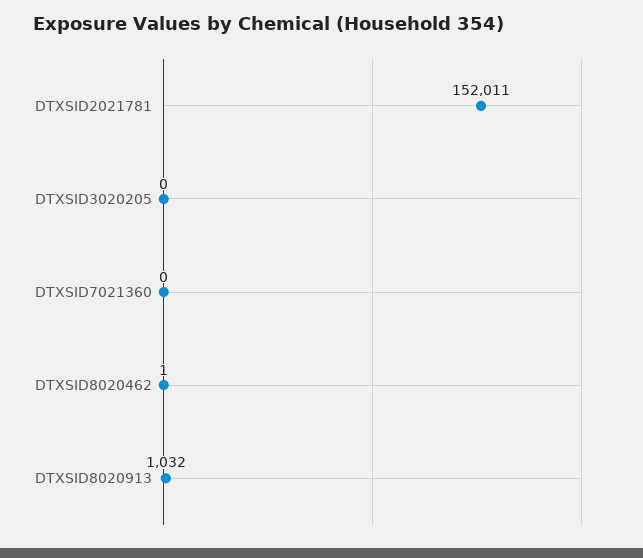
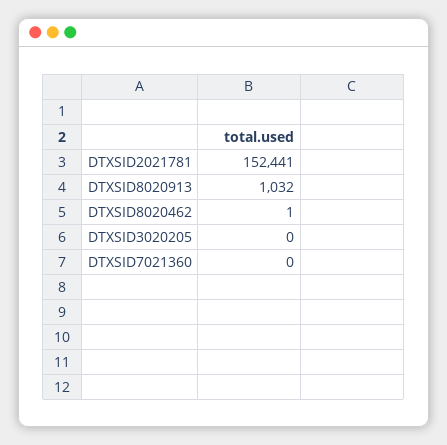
  {
-   "DTXSID2021781": 152011,
+   "DTXSID2021781": 152441,
    "DTXSID3020205": 0,
    "DTXSID7021360": 0,
    "DTXSID8020462": 1,
    "DTXSID8020913": 1032
  }

